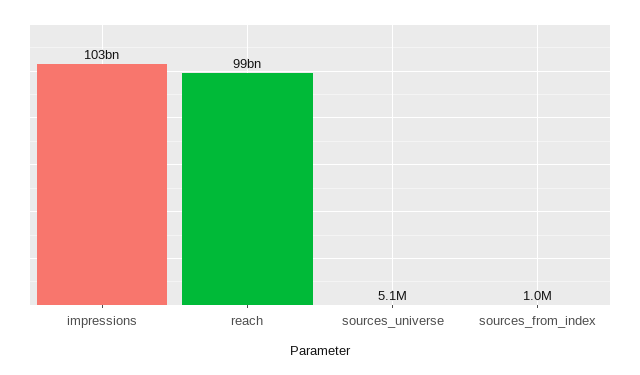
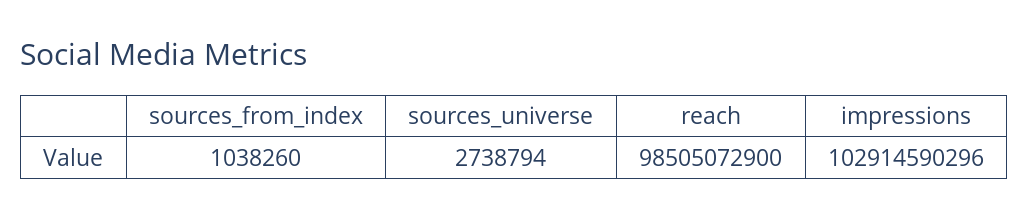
  {
    "impressions": 102914590296,
    "reach": 98505072900,
-   "sources_universe": 5100000,
+   "sources_universe": 2738794,
    "sources_from_index": 1038260
  }

